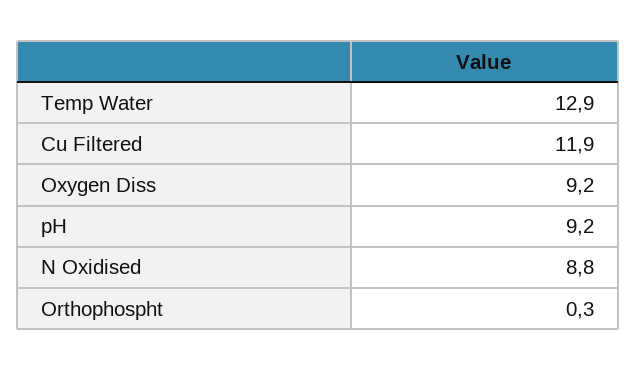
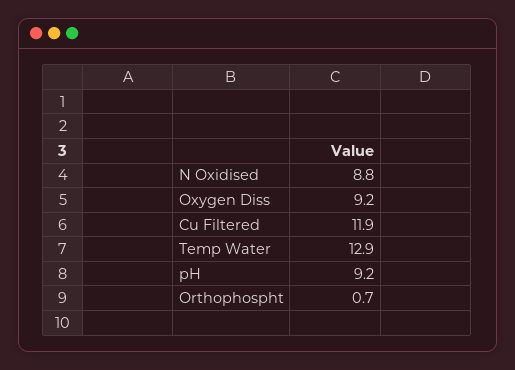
  {
    "Temp Water": 12.9,
    "Cu Filtered": 11.9,
    "Oxygen Diss": 9.2,
    "pH": 9.2,
    "N Oxidised": 8.8,
-   "Orthophospht": 0.3
+   "Orthophospht": 0.7
  }

